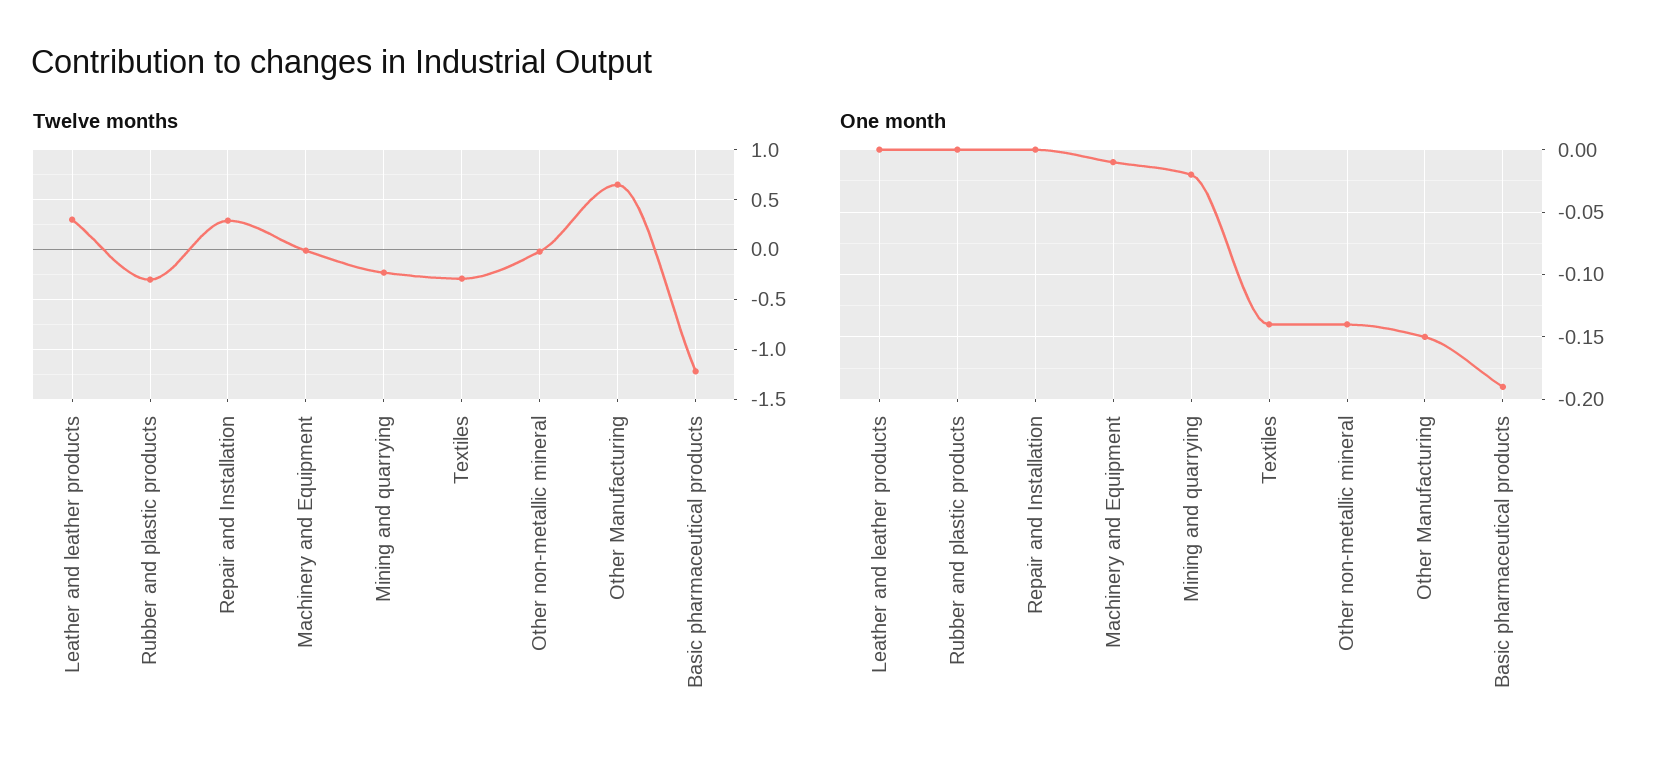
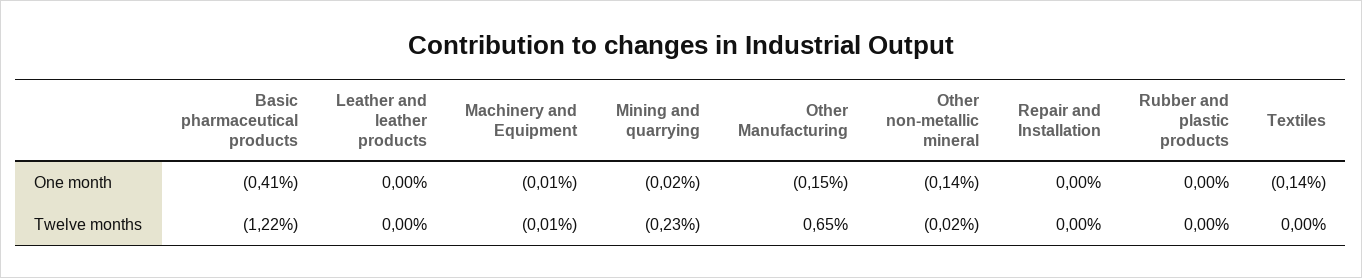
  {
    "Twelve months": {
-     "Leather and leather products": 0.3,
+     "Leather and leather products": 0,
-     "Rubber and plastic products": -0.3,
+     "Rubber and plastic products": 0,
-     "Repair and Installation": 0.3,
+     "Repair and Installation": 0,
      "Machinery and Equipment": -0.01,
      "Mining and quarrying": -0.23,
-     "Textiles": -0.3,
+     "Textiles": 0,
      "Other non-metallic mineral": -0.02,
      "Other Manufacturing": 0.65,
      "Basic pharmaceutical products": -1.22
    },
    "One month": {
      "Leather and leather products": 0,
      "Rubber and plastic products": 0,
      "Repair and Installation": 0,
      "Machinery and Equipment": -0.01,
      "Mining and quarrying": -0.02,
      "Textiles": -0.14,
      "Other non-metallic mineral": -0.14,
      "Other Manufacturing": -0.15,
-     "Basic pharmaceutical products": -0.19
+     "Basic pharmaceutical products": -0.41
    }
  }

